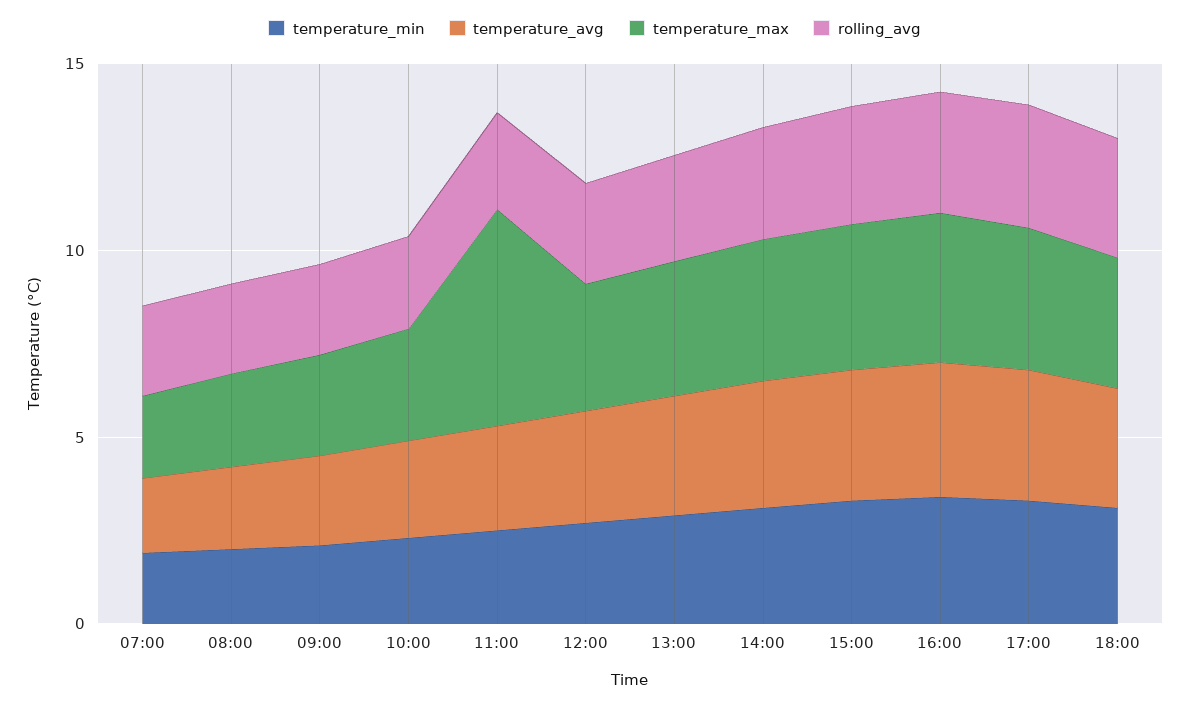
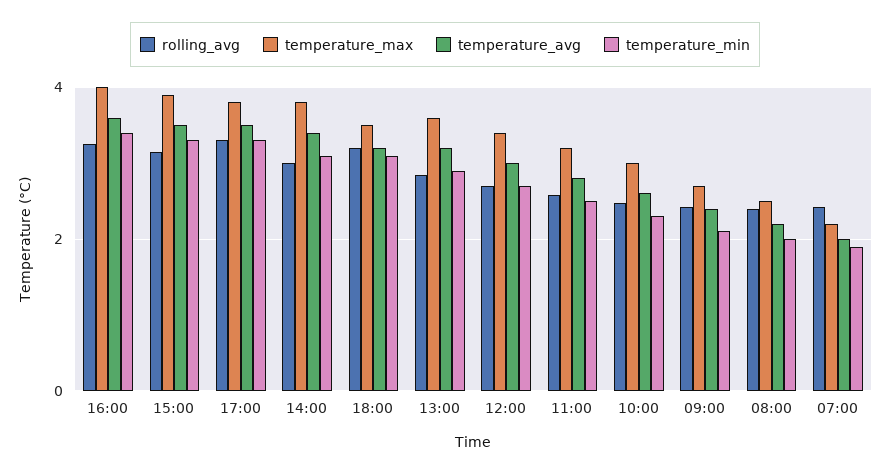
  {
    "temperature_min": {
      "07:00": 2,
      "08:00": 2,
      "09:00": 2.2,
      "10:00": 2.4,
      "11:00": 2.6,
      "12:00": 2.8,
      "13:00": 3,
      "14:00": 3.2,
      "15:00": 3.4,
      "16:00": 3.4,
      "17:00": 3.4,
      "18:00": 3.2
    },
    "temperature_avg": {
      "07:00": 2,
      "08:00": 2.2,
      "09:00": 2.4,
      "10:00": 2.6,
      "11:00": 2.8,
      "12:00": 3,
      "13:00": 3.2,
      "14:00": 3.4,
      "15:00": 3.6,
      "16:00": 3.6,
      "17:00": 3.6,
      "18:00": 3.2
    },
    "temperature_max": {
      "07:00": 2.2,
      "08:00": 2.6,
      "09:00": 2.8,
      "10:00": 3,
-     "11:00": 6,
+     "11:00": 3.2,
      "12:00": 3.4,
      "13:00": 3.6,
      "14:00": 3.8,
      "15:00": 4,
      "16:00": 4,
      "17:00": 3.8,
      "18:00": 3.6
    },
    "rolling_avg": {
      "07:00": 2.4,
      "08:00": 2.4,
      "09:00": 2.4,
      "10:00": 2.4,
      "11:00": 2.6,
      "12:00": 2.8,
      "13:00": 2.8,
      "14:00": 3,
      "15:00": 3.2,
      "16:00": 3.2,
      "17:00": 3.4,
      "18:00": 3.2
    }
  }

